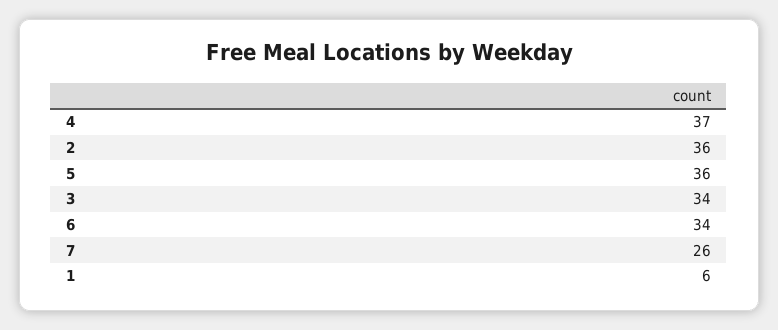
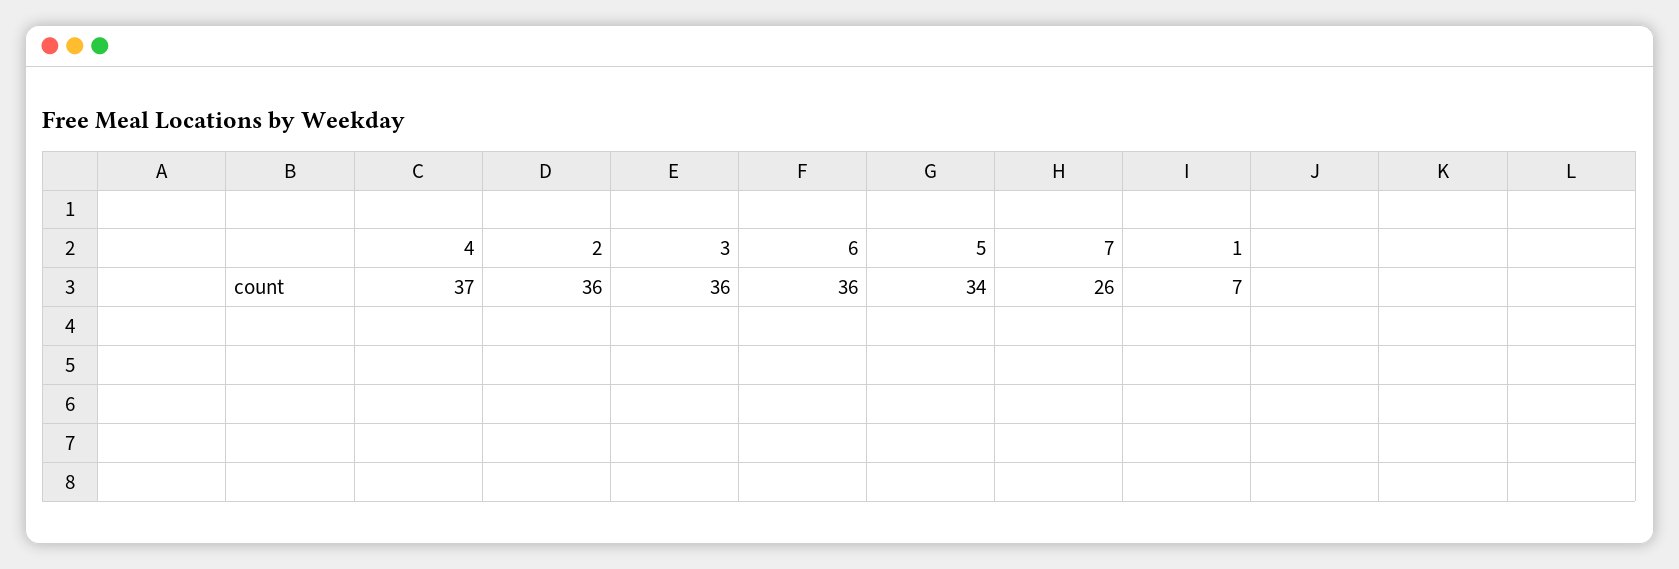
  {
    "4": 37,
    "2": 36,
-   "5": 36,
+   "5": 34,
-   "3": 34,
+   "3": 36,
-   "6": 34,
+   "6": 36,
    "7": 26,
-   "1": 6
+   "1": 7
  }

